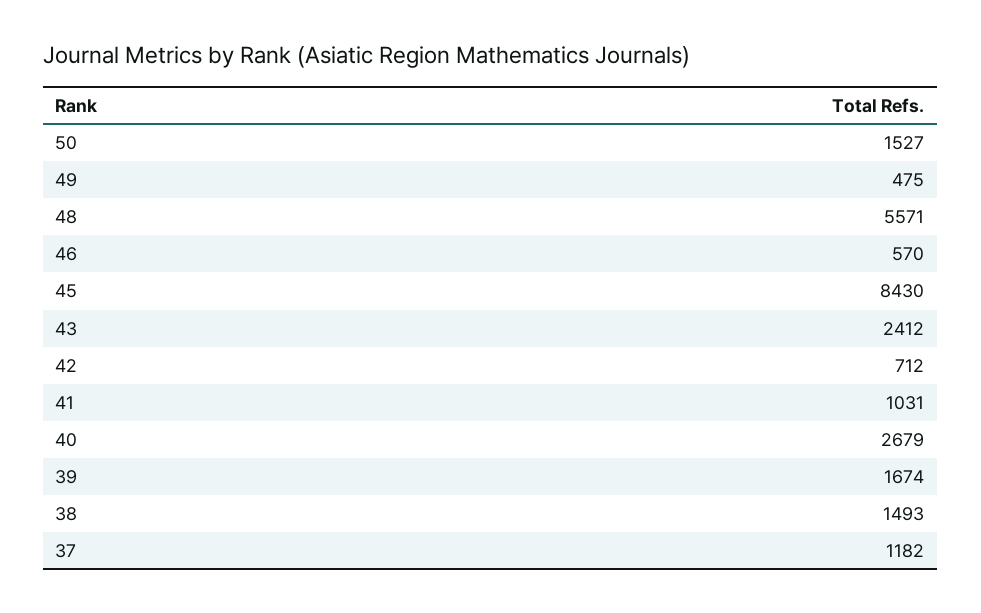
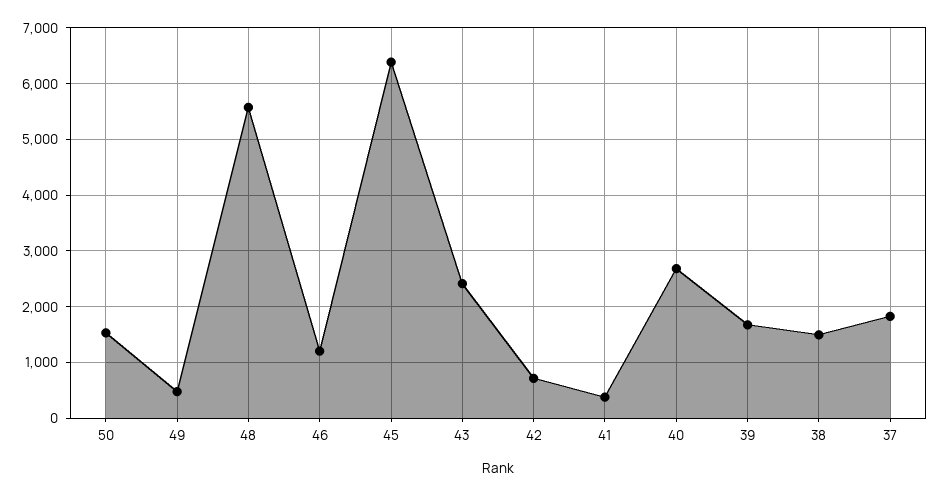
  {
    "50": 1527,
    "49": 475,
    "48": 5571,
-   "46": 570,
+   "46": 1200,
-   "45": 8430,
+   "45": 6400,
    "43": 2412,
    "42": 712,
-   "41": 1031,
+   "41": 400,
    "40": 2679,
    "39": 1674,
    "38": 1493,
-   "37": 1182
+   "37": 1800
  }

